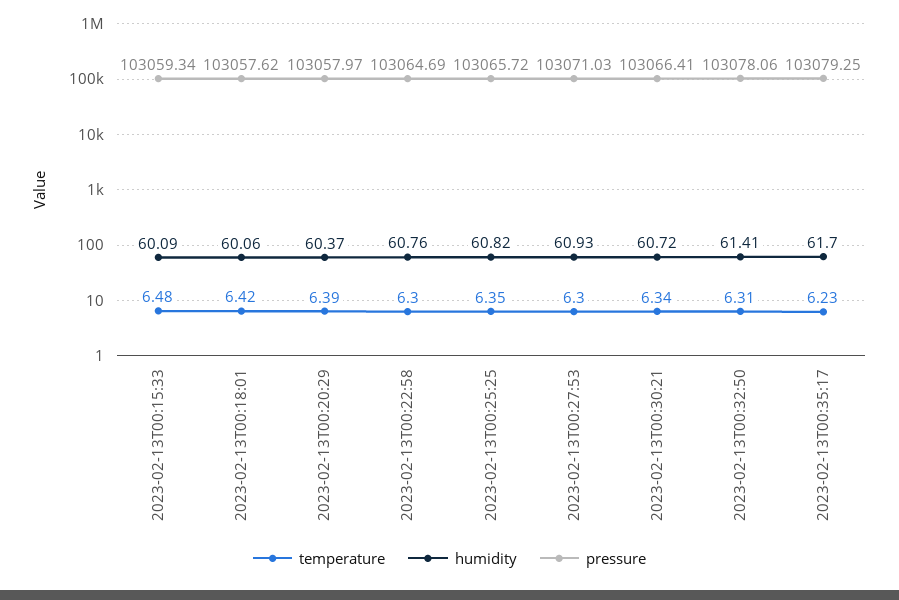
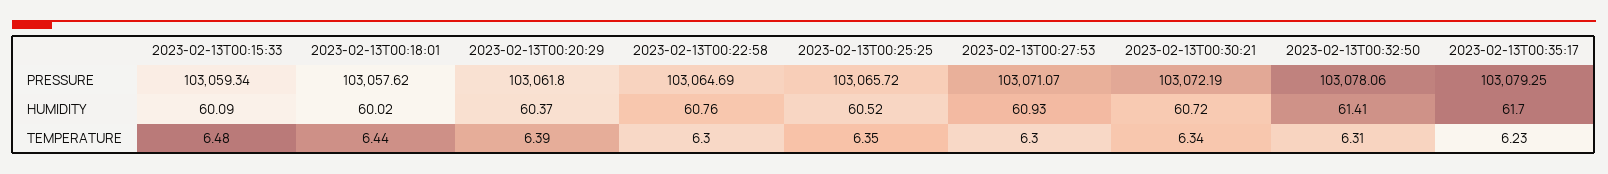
  {
    "temperature": {
      "2023-02-13T00:15:33": 6.48,
-     "2023-02-13T00:18:01": 6.42,
+     "2023-02-13T00:18:01": 6.44,
      "2023-02-13T00:20:29": 6.39,
      "2023-02-13T00:22:58": 6.3,
      "2023-02-13T00:25:25": 6.35,
      "2023-02-13T00:27:53": 6.3,
      "2023-02-13T00:30:21": 6.34,
      "2023-02-13T00:32:50": 6.31,
      "2023-02-13T00:35:17": 6.23
    },
    "humidity": {
      "2023-02-13T00:15:33": 60.09,
-     "2023-02-13T00:18:01": 60.06,
+     "2023-02-13T00:18:01": 60.02,
      "2023-02-13T00:20:29": 60.37,
      "2023-02-13T00:22:58": 60.76,
-     "2023-02-13T00:25:25": 60.82,
+     "2023-02-13T00:25:25": 60.52,
      "2023-02-13T00:27:53": 60.93,
      "2023-02-13T00:30:21": 60.72,
      "2023-02-13T00:32:50": 61.41,
      "2023-02-13T00:35:17": 61.7
    },
    "pressure": {
      "2023-02-13T00:15:33": 103059.34,
      "2023-02-13T00:18:01": 103057.62,
-     "2023-02-13T00:20:29": 103057.97,
+     "2023-02-13T00:20:29": 103061.8,
      "2023-02-13T00:22:58": 103064.69,
      "2023-02-13T00:25:25": 103065.72,
-     "2023-02-13T00:27:53": 103071.03,
+     "2023-02-13T00:27:53": 103071.07,
-     "2023-02-13T00:30:21": 103066.41,
+     "2023-02-13T00:30:21": 103072.19,
      "2023-02-13T00:32:50": 103078.06,
      "2023-02-13T00:35:17": 103079.25
    }
  }

